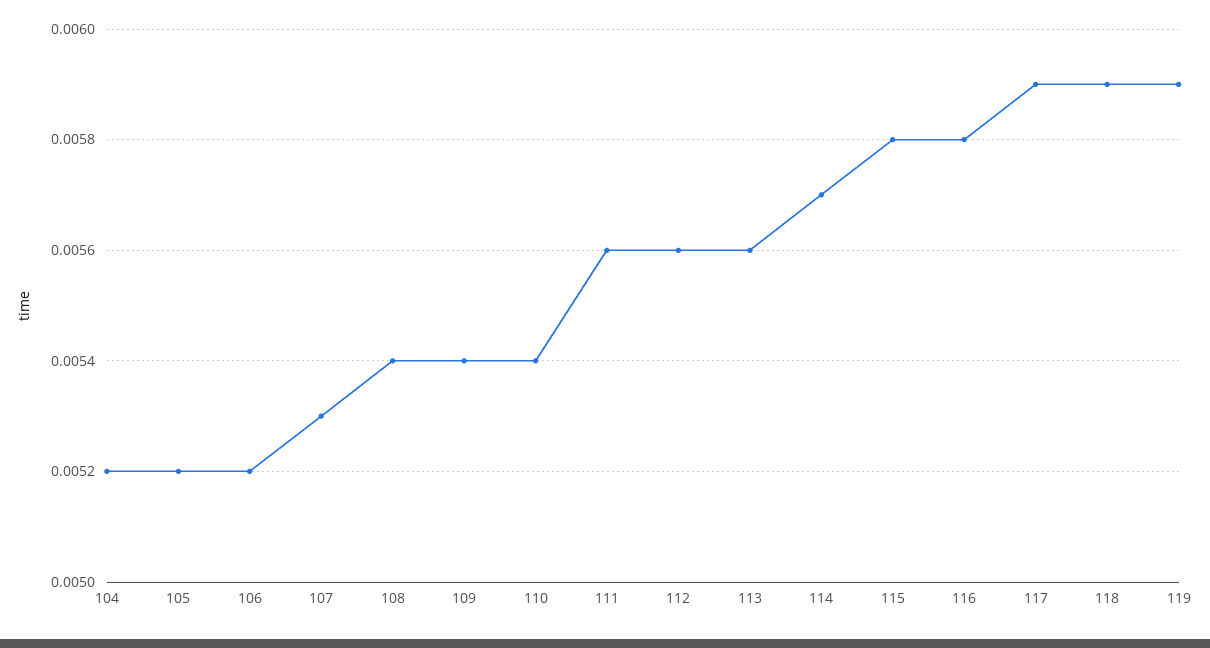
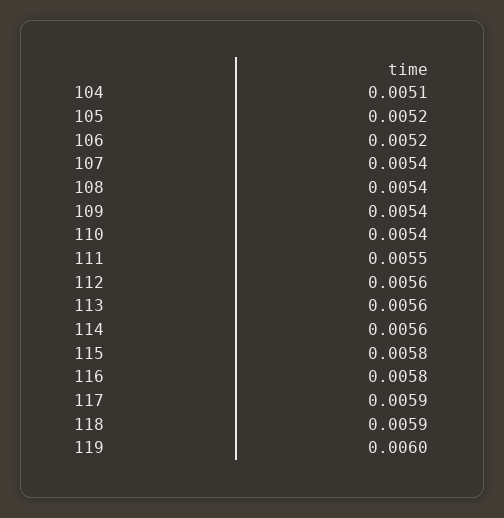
  {
-   "104": 0.0052,
+   "104": 0.0051,
    "105": 0.0052,
    "106": 0.0052,
-   "107": 0.0053,
+   "107": 0.0054,
    "108": 0.0054,
    "109": 0.0054,
    "110": 0.0054,
-   "111": 0.0056,
+   "111": 0.0055,
    "112": 0.0056,
    "113": 0.0056,
-   "114": 0.0057,
+   "114": 0.0056,
    "115": 0.0058,
    "116": 0.0058,
    "117": 0.0059,
    "118": 0.0059,
-   "119": 0.0059
+   "119": 0.006
  }

